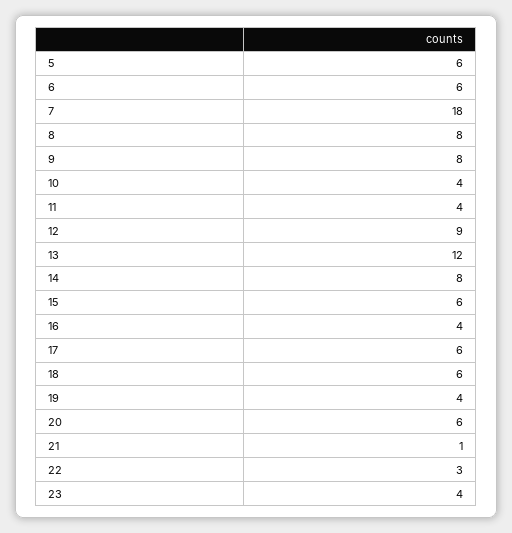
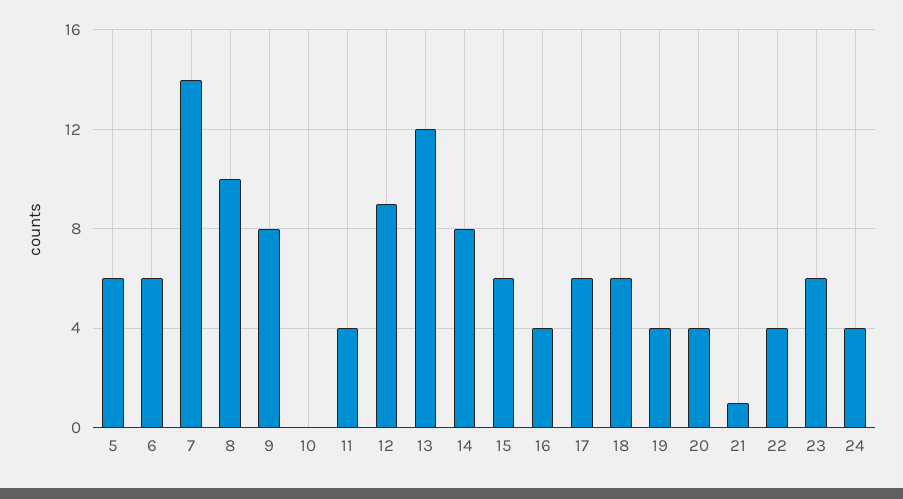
  {
    "5": 6,
    "6": 6,
-   "7": 18,
+   "7": 14,
-   "8": 8,
+   "8": 10,
    "9": 8,
-   "10": 4,
+   "10": 0,
    "11": 4,
    "12": 9,
    "13": 12,
    "14": 8,
    "15": 6,
    "16": 4,
    "17": 6,
    "18": 6,
    "19": 4,
-   "20": 6,
+   "20": 4,
    "21": 1,
-   "22": 3,
+   "22": 4,
-   "23": 4
+   "23": 6,
+   "24": 4
  }

